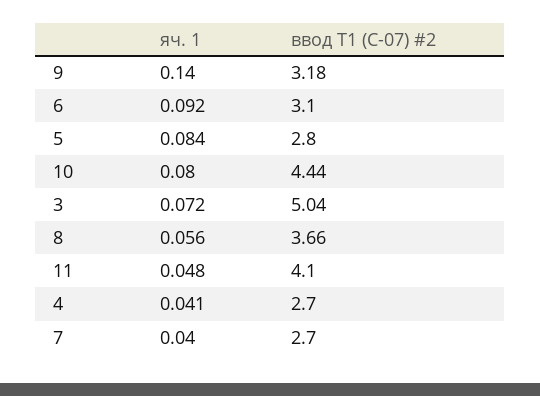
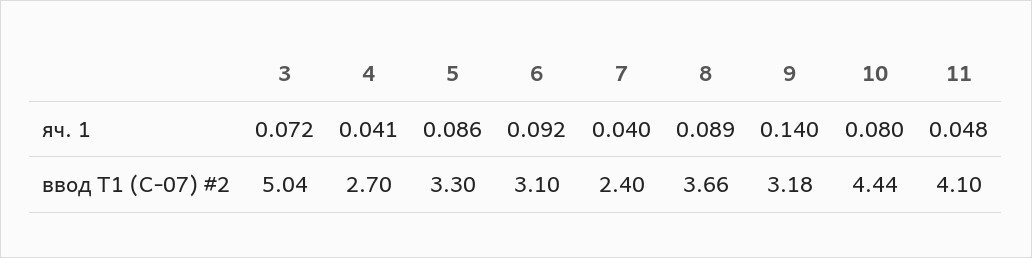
  {
    "яч. 1": {
      "9": 0.14,
      "6": 0.092,
-     "5": 0.084,
+     "5": 0.086,
      "10": 0.08,
      "3": 0.072,
-     "8": 0.056,
+     "8": 0.089,
      "11": 0.048,
      "4": 0.041,
      "7": 0.04
    },
    "ввод Т1 (С-07) #2": {
      "9": 3.18,
      "6": 3.1,
-     "5": 2.8,
+     "5": 3.3,
      "10": 4.44,
      "3": 5.04,
      "8": 3.66,
      "11": 4.1,
      "4": 2.7,
-     "7": 2.7
+     "7": 2.4
    }
  }

